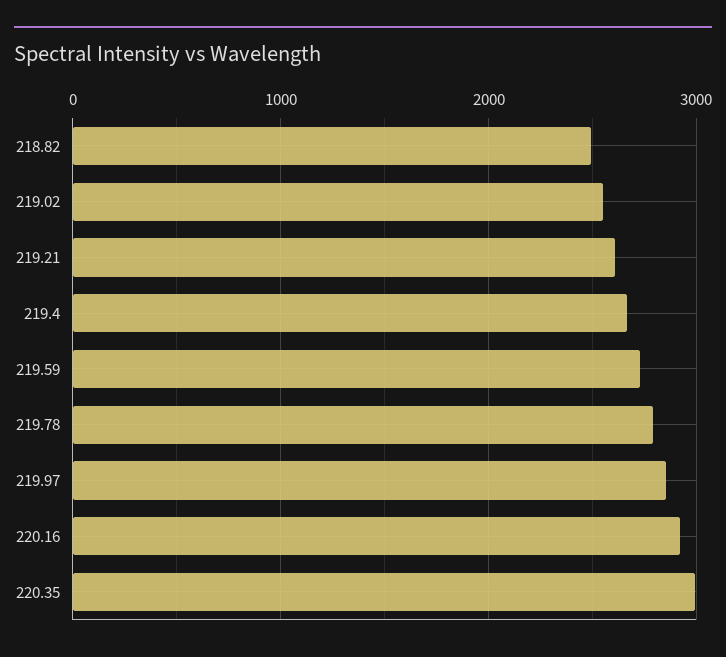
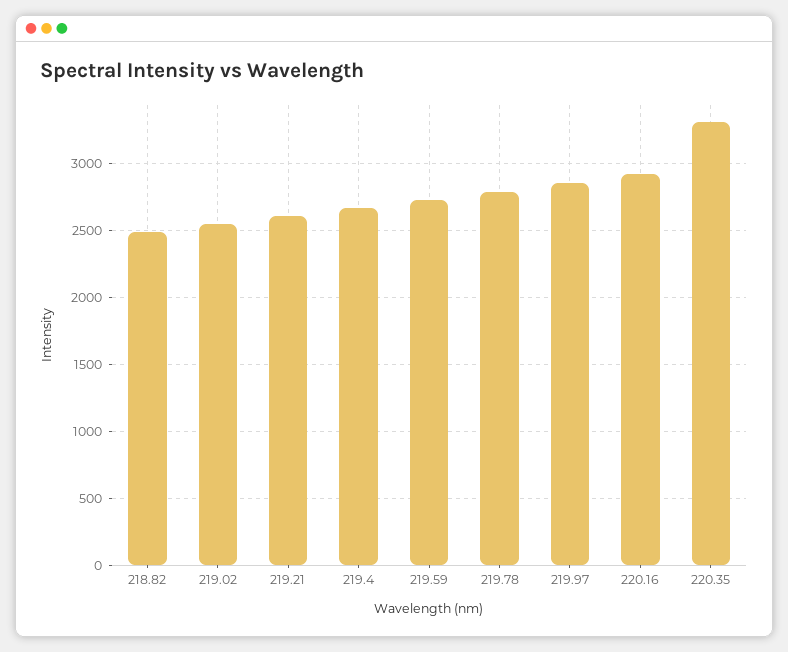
  {
    "218.82": 2500,
    "219.02": 2550,
    "219.21": 2600,
    "219.4": 2650,
    "219.59": 2750,
    "219.78": 2800,
    "219.97": 2850,
    "220.16": 2900,
-   "220.35": 3000
+   "220.35": 3300
  }

